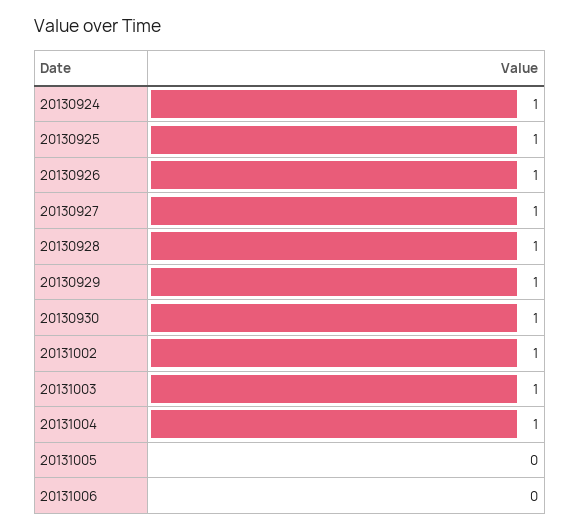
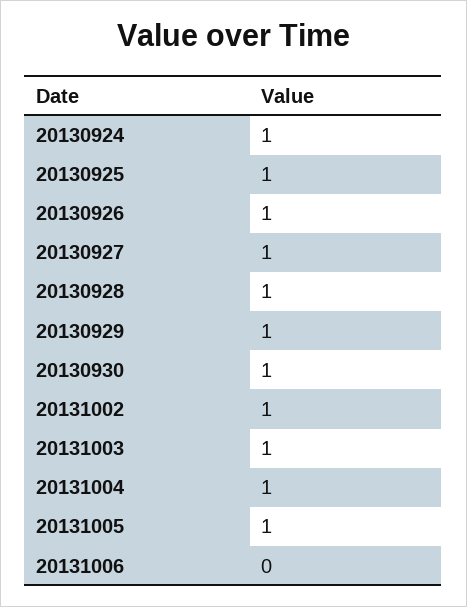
  {
    "20130924": 1,
    "20130925": 1,
    "20130926": 1,
    "20130927": 1,
    "20130928": 1,
    "20130929": 1,
    "20130930": 1,
    "20131002": 1,
    "20131003": 1,
    "20131004": 1,
-   "20131005": 0,
+   "20131005": 1,
    "20131006": 0
  }

